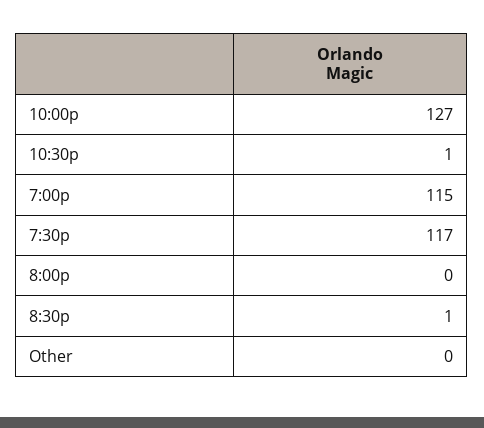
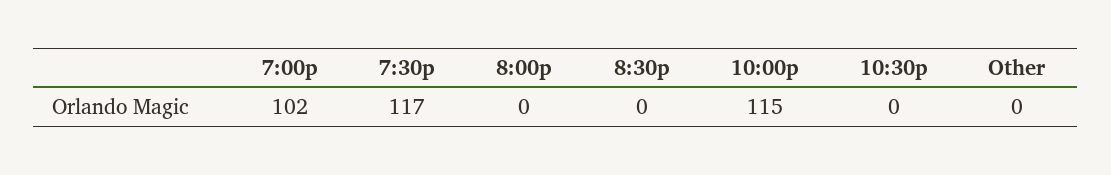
  {
-   "10:00p": 127,
+   "10:00p": 115,
-   "10:30p": 1,
+   "10:30p": 0,
-   "7:00p": 115,
+   "7:00p": 102,
    "7:30p": 117,
    "8:00p": 0,
-   "8:30p": 1,
+   "8:30p": 0,
    "Other": 0
  }

